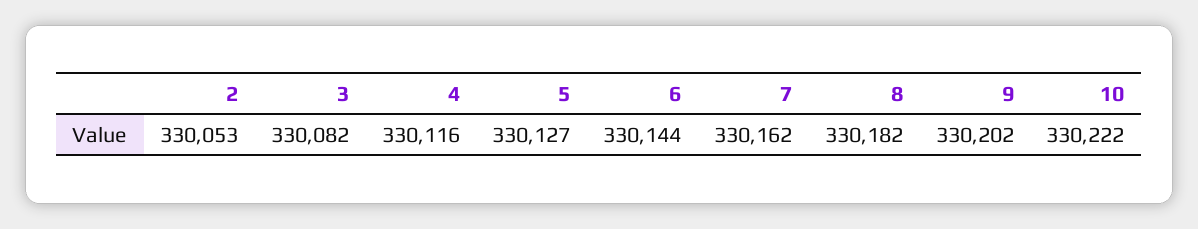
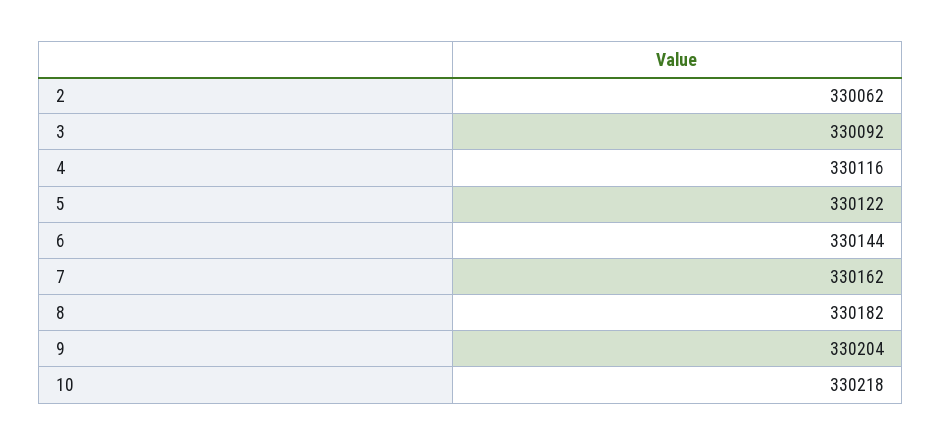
  {
-   "2": 330053,
+   "2": 330062,
-   "3": 330082,
+   "3": 330092,
    "4": 330116,
-   "5": 330127,
+   "5": 330122,
    "6": 330144,
    "7": 330162,
    "8": 330182,
-   "9": 330202,
+   "9": 330204,
-   "10": 330222
+   "10": 330218
  }

